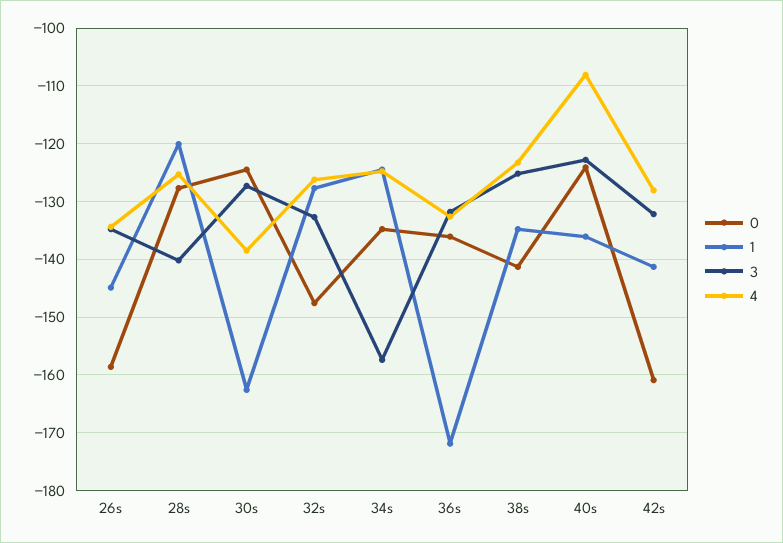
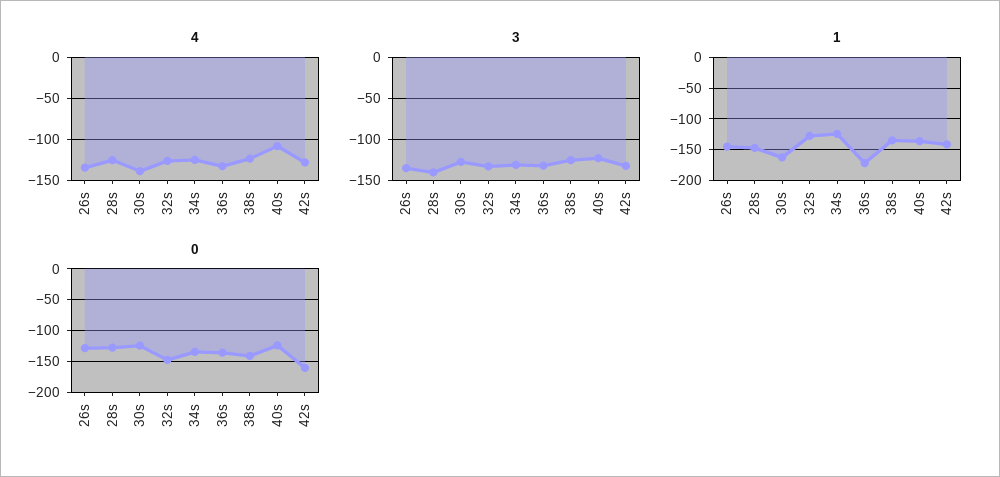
  {
    "0": {
-     "26s": -158,
+     "26s": -130,
      "28s": -128,
      "30s": -124,
      "32s": -148,
      "34s": -134,
      "36s": -136,
      "38s": -142,
      "40s": -124,
      "42s": -160
    },
    "1": {
      "26s": -144,
-     "28s": -120,
+     "28s": -150,
      "30s": -162,
      "32s": -128,
      "34s": -124,
      "36s": -172,
      "38s": -134,
      "40s": -136,
      "42s": -142
    },
    "3": {
      "26s": -134,
      "28s": -140,
      "30s": -128,
      "32s": -132,
-     "34s": -158,
+     "34s": -130,
      "36s": -132,
      "38s": -126,
      "40s": -122,
      "42s": -132
    },
    "4": {
      "26s": -134,
      "28s": -126,
      "30s": -138,
      "32s": -126,
      "34s": -124,
      "36s": -132,
      "38s": -124,
      "40s": -108,
      "42s": -128
    }
  }

